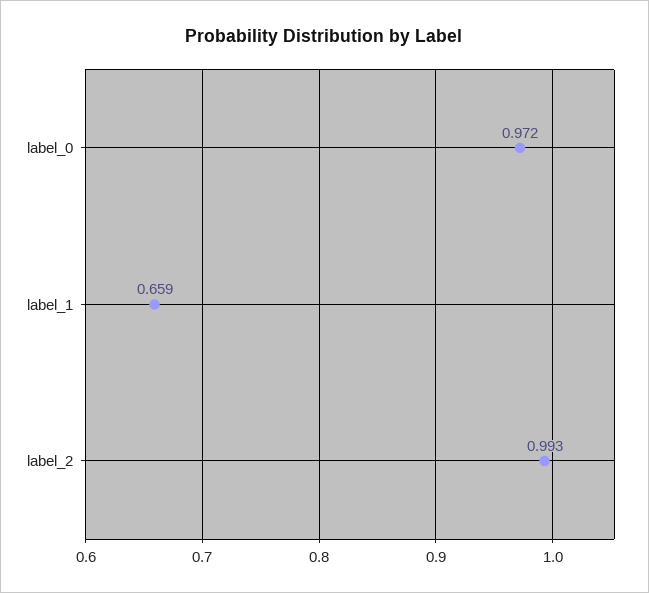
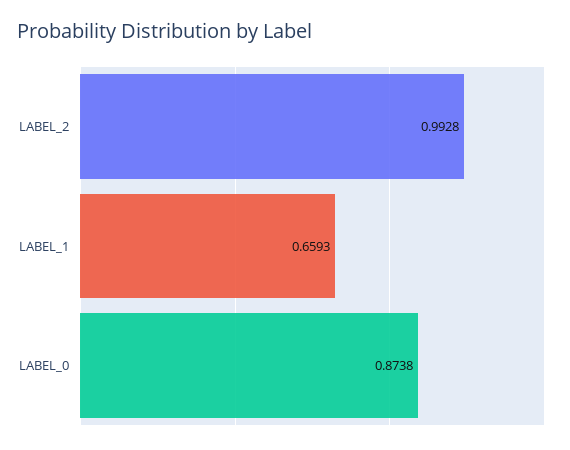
  {
-   "label_0": 0.972,
+   "label_0": 0.8738,
    "label_1": 0.6593,
    "label_2": 0.9928
  }

